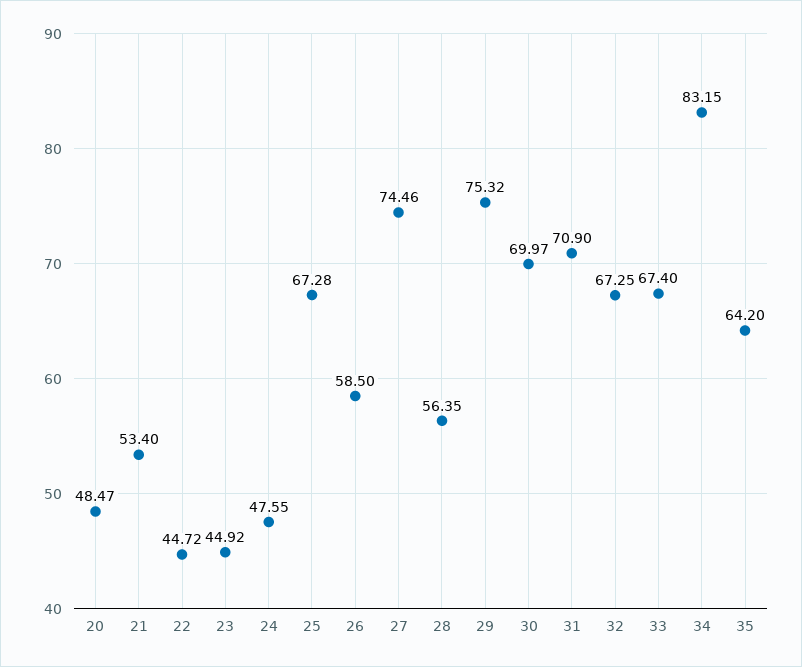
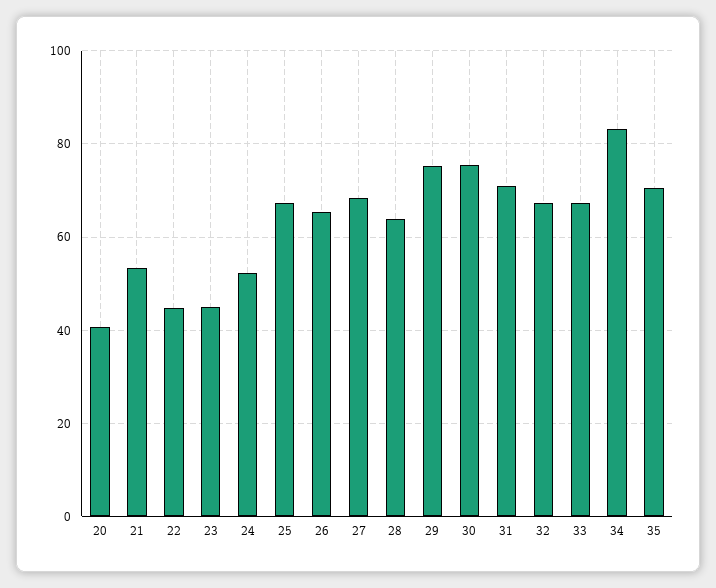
  {
-   "20": 48.47,
+   "20": 40,
    "21": 53.4,
    "22": 44.72,
    "23": 44.92,
-   "24": 47.55,
+   "24": 52,
    "25": 67.28,
-   "26": 58.5,
+   "26": 66,
-   "27": 74.46,
+   "27": 68,
-   "28": 56.35,
+   "28": 64,
    "29": 75.32,
-   "30": 69.97,
+   "30": 76,
    "31": 70.9,
    "32": 67.25,
    "33": 67.4,
    "34": 83.15,
-   "35": 64.2
+   "35": 70
  }

